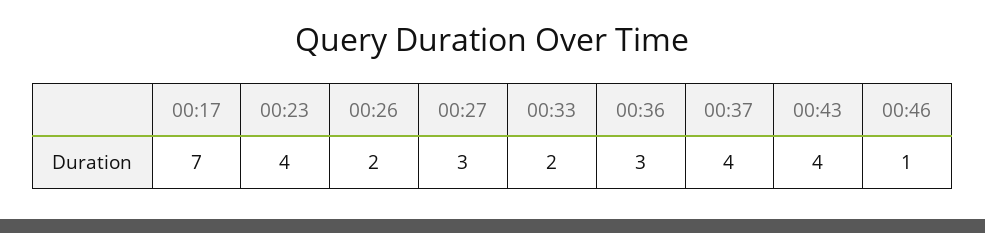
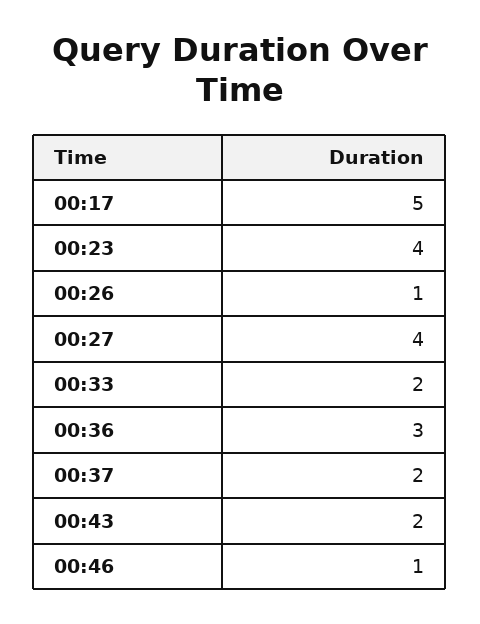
  {
-   "00:17": 7,
+   "00:17": 5,
    "00:23": 4,
-   "00:26": 2,
+   "00:26": 1,
-   "00:27": 3,
+   "00:27": 4,
    "00:33": 2,
    "00:36": 3,
-   "00:37": 4,
+   "00:37": 2,
-   "00:43": 4,
+   "00:43": 2,
    "00:46": 1
  }

